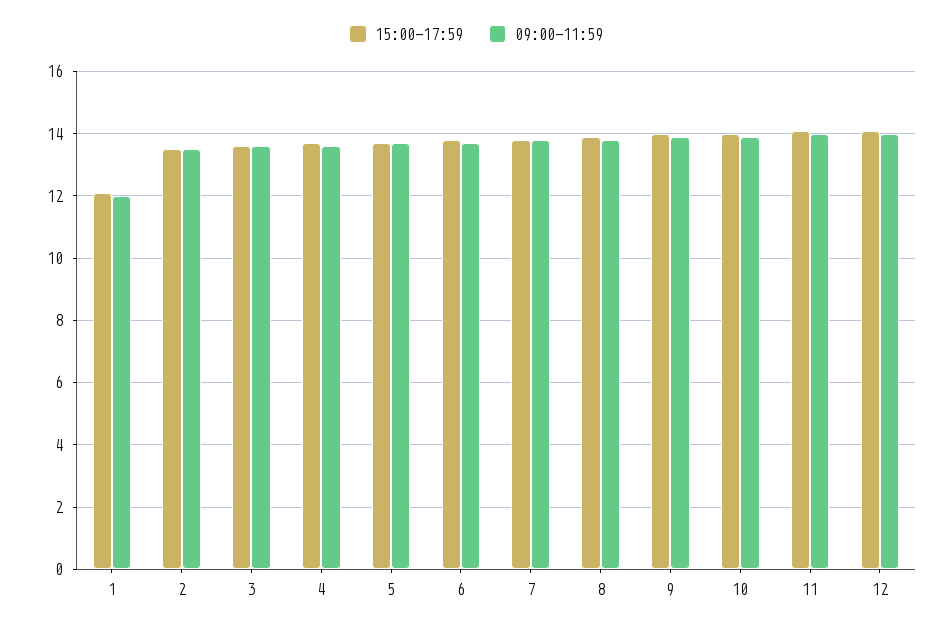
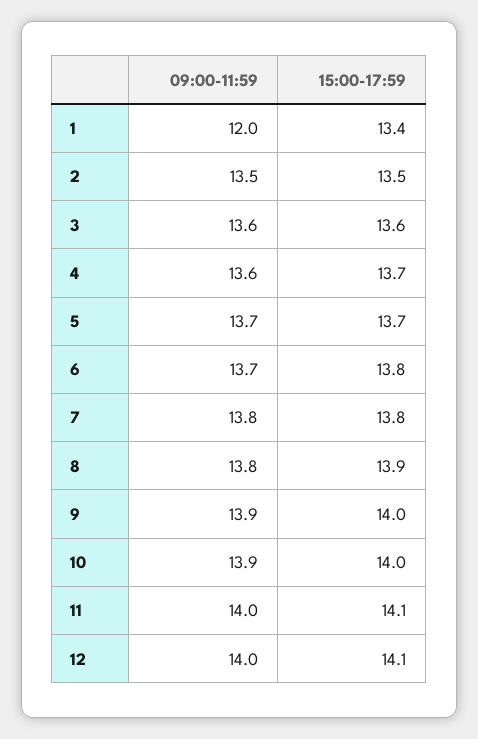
  {
    "15:00-17:59": {
-     "1": 12,
+     "1": 13.4,
      "2": 13.5,
      "3": 13.6,
      "4": 13.7,
      "5": 13.7,
      "6": 13.8,
      "7": 13.8,
      "8": 13.9,
      "9": 14,
      "10": 14,
      "11": 14.1,
      "12": 14.1
    },
    "09:00-11:59": {
      "1": 12,
      "2": 13.5,
      "3": 13.6,
      "4": 13.6,
      "5": 13.7,
      "6": 13.7,
      "7": 13.8,
      "8": 13.8,
      "9": 13.9,
      "10": 13.9,
      "11": 14,
      "12": 14
    }
  }

